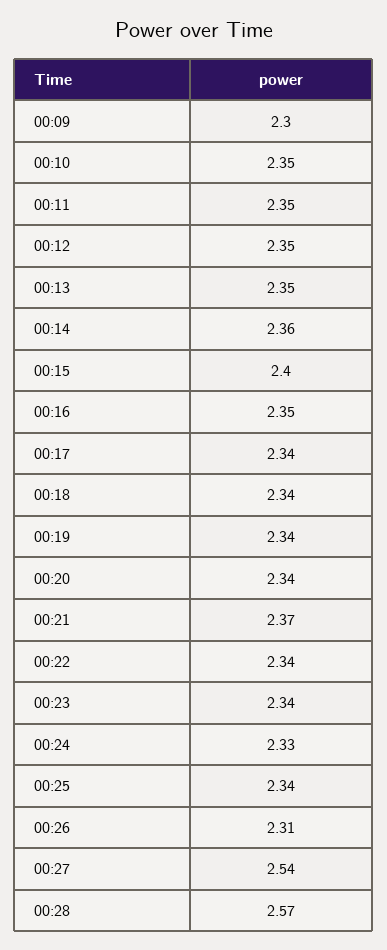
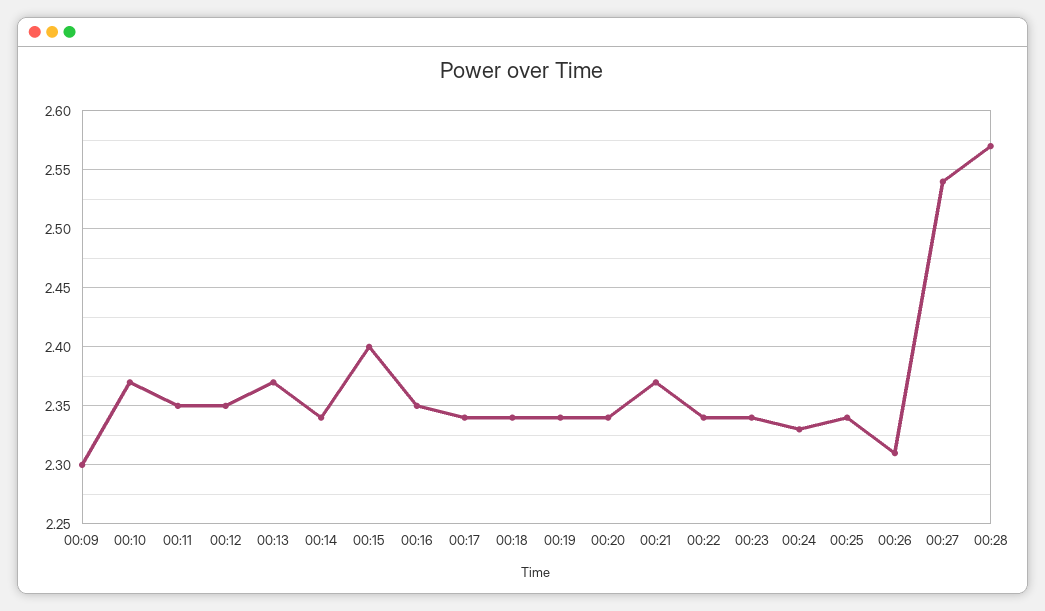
  {
    "00:09": 2.3,
-   "00:10": 2.35,
+   "00:10": 2.37,
    "00:11": 2.35,
    "00:12": 2.35,
-   "00:13": 2.35,
+   "00:13": 2.37,
-   "00:14": 2.36,
+   "00:14": 2.34,
    "00:15": 2.4,
    "00:16": 2.35,
    "00:17": 2.34,
    "00:18": 2.34,
    "00:19": 2.34,
    "00:20": 2.34,
    "00:21": 2.37,
    "00:22": 2.34,
    "00:23": 2.34,
    "00:24": 2.33,
    "00:25": 2.34,
    "00:26": 2.31,
    "00:27": 2.54,
    "00:28": 2.57
  }

